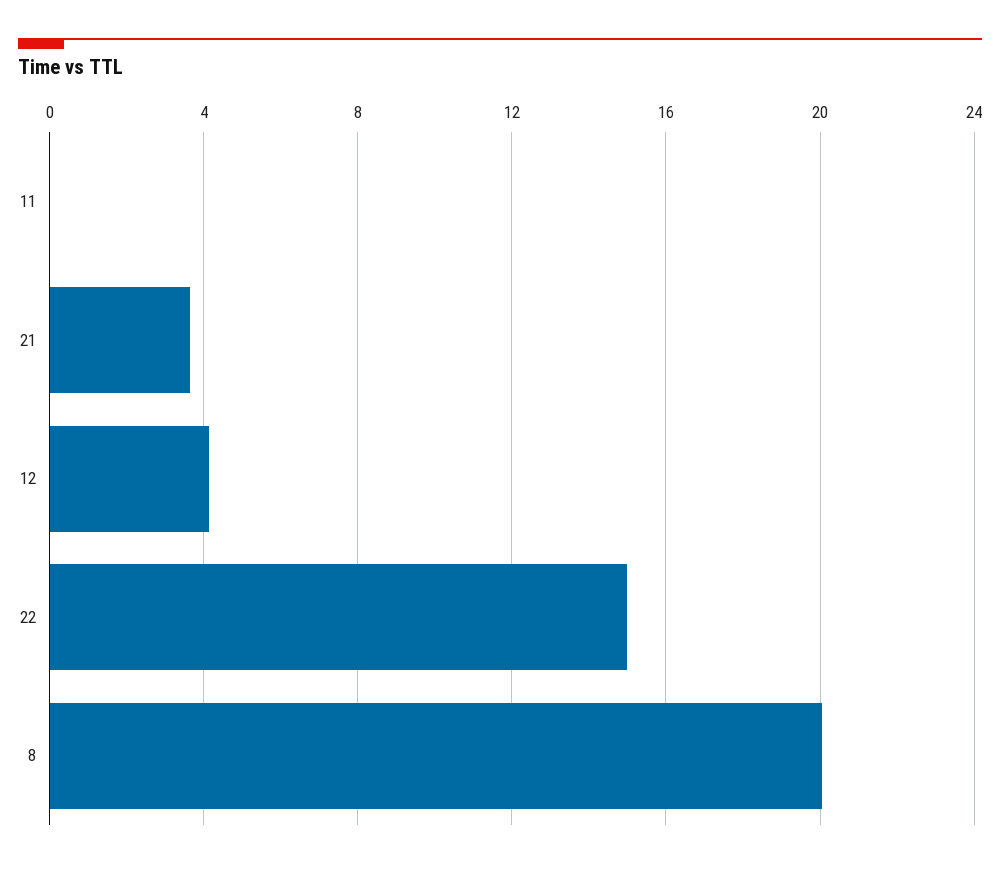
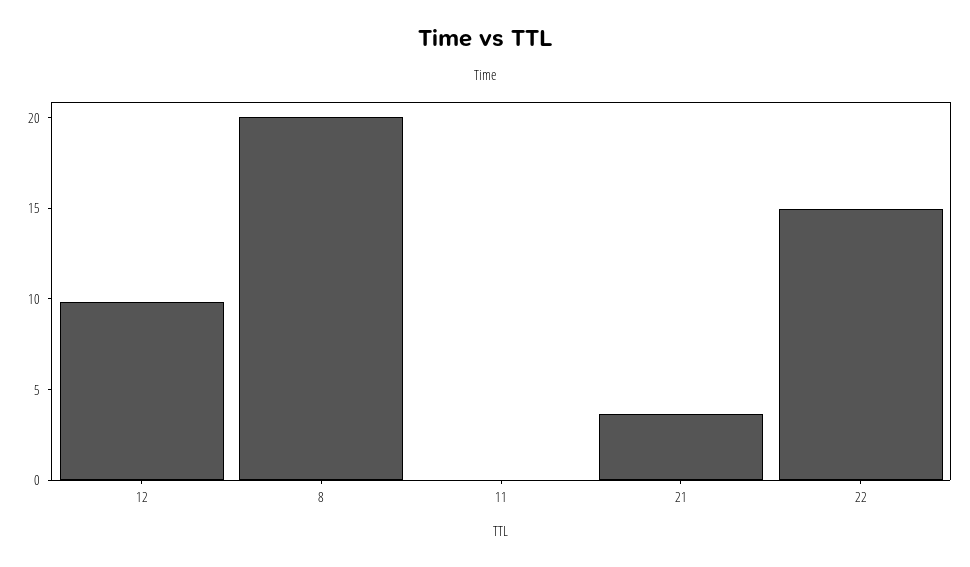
  {
    "11": 0,
    "21": 3.5,
-   "12": 4,
+   "12": 10,
    "22": 15,
    "8": 20
  }

